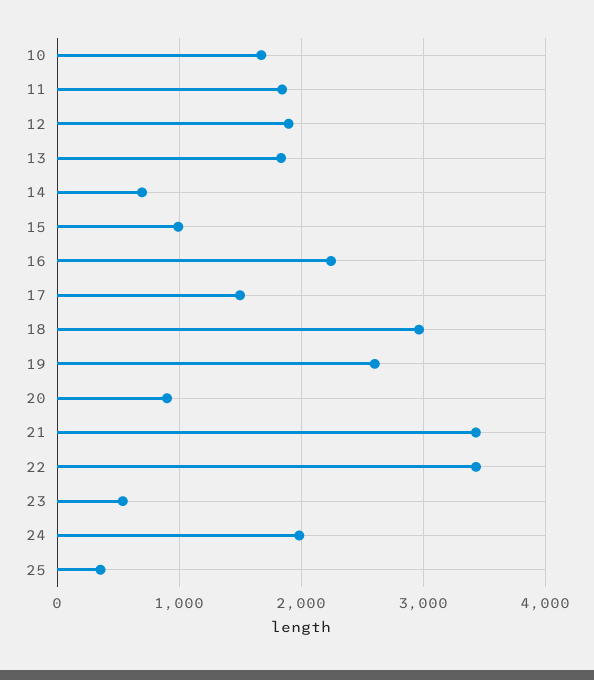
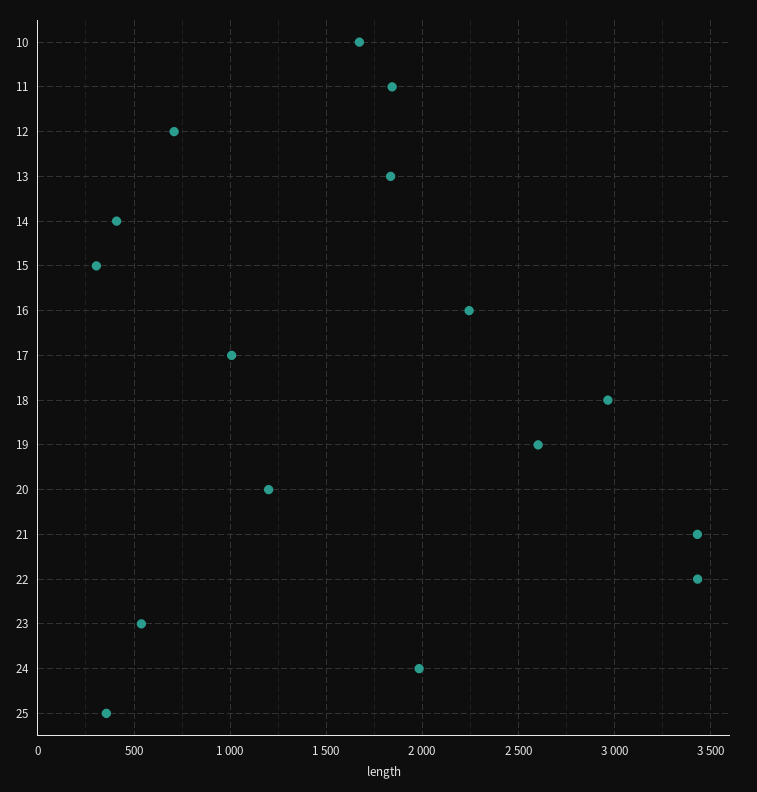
  {
    "10": 1650,
    "11": 1850,
-   "12": 1900,
+   "12": 700,
    "13": 1850,
-   "14": 700,
+   "14": 400,
-   "15": 1000,
+   "15": 300,
    "16": 2250,
-   "17": 1500,
+   "17": 1000,
    "18": 2950,
    "19": 2600,
-   "20": 900,
+   "20": 1200,
    "21": 3450,
    "22": 3450,
    "23": 550,
    "24": 2000,
    "25": 350
  }

